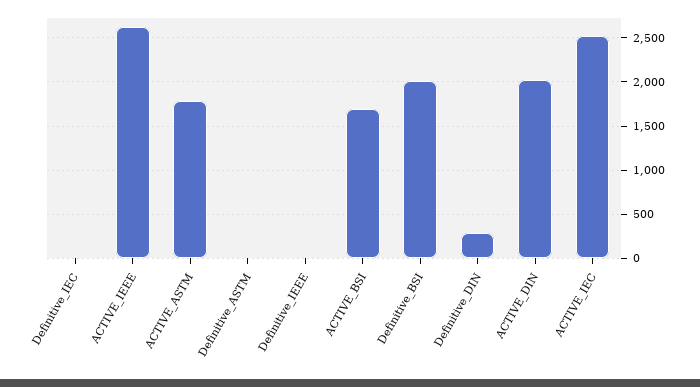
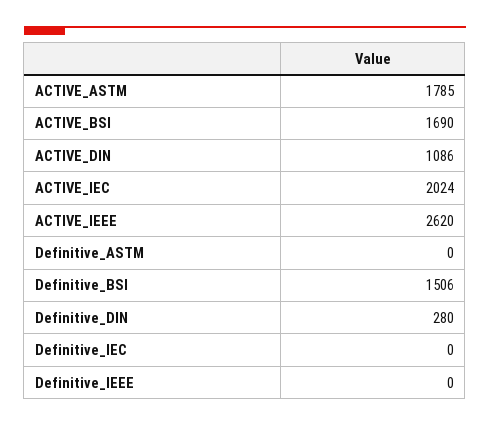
  {
    "Definitive_IEC": 0,
    "ACTIVE_IEEE": 2620,
    "ACTIVE_ASTM": 1785,
    "Definitive_ASTM": 0,
    "Definitive_IEEE": 0,
    "ACTIVE_BSI": 1690,
-   "Definitive_BSI": 2000,
+   "Definitive_BSI": 1506,
    "Definitive_DIN": 280,
-   "ACTIVE_DIN": 2000,
+   "ACTIVE_DIN": 1086,
-   "ACTIVE_IEC": 2500
+   "ACTIVE_IEC": 2024
  }

